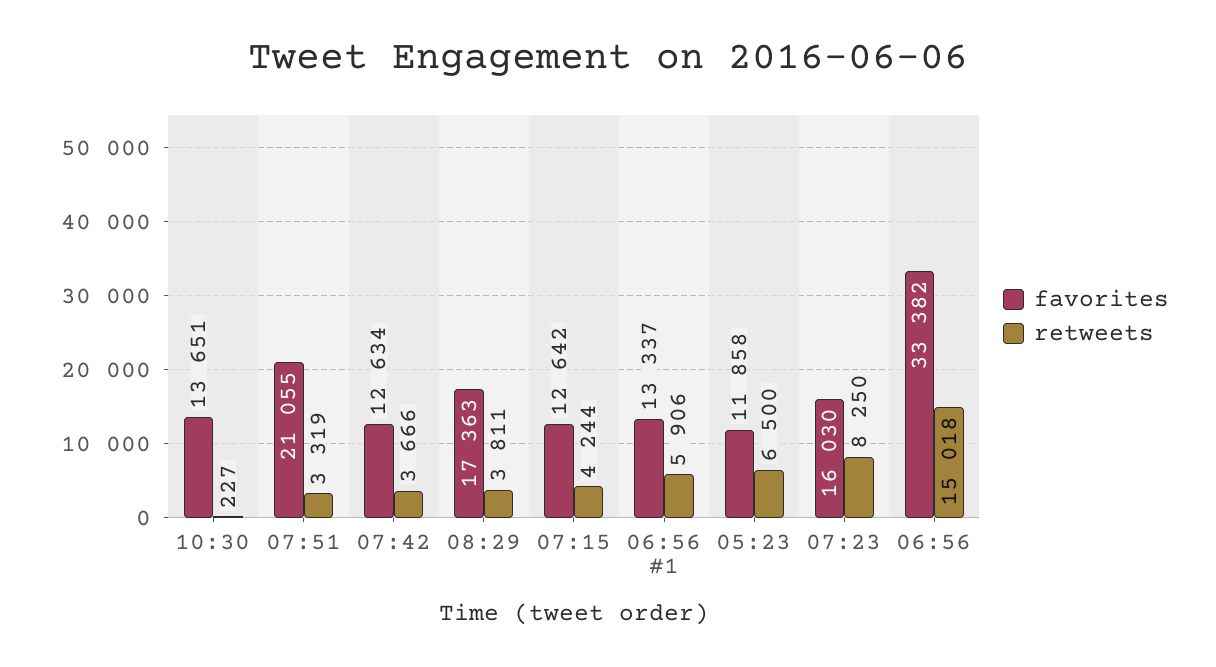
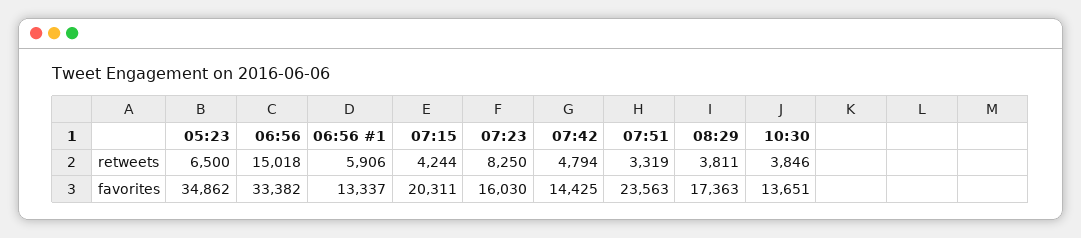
  {
    "favorites": {
      "10:30": 13651,
-     "07:51": 21055,
+     "07:51": 23563,
-     "07:42": 12634,
+     "07:42": 14425,
      "08:29": 17363,
-     "07:15": 12642,
+     "07:15": 20311,
      "06:56 #1": 13337,
-     "05:23": 11858,
+     "05:23": 34862,
      "07:23": 16030,
      "06:56": 33382
    },
    "retweets": {
-     "10:30": 227,
+     "10:30": 3846,
      "07:51": 3319,
-     "07:42": 3666,
+     "07:42": 4794,
      "08:29": 3811,
      "07:15": 4244,
      "06:56 #1": 5906,
      "05:23": 6500,
      "07:23": 8250,
      "06:56": 15018
    }
  }

